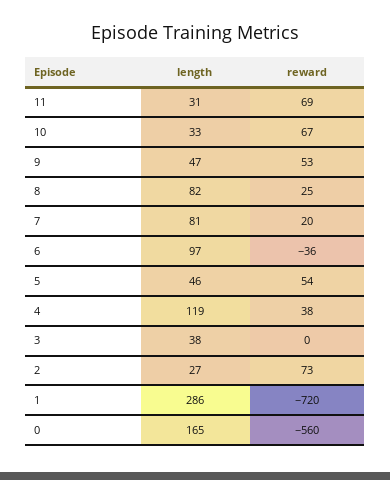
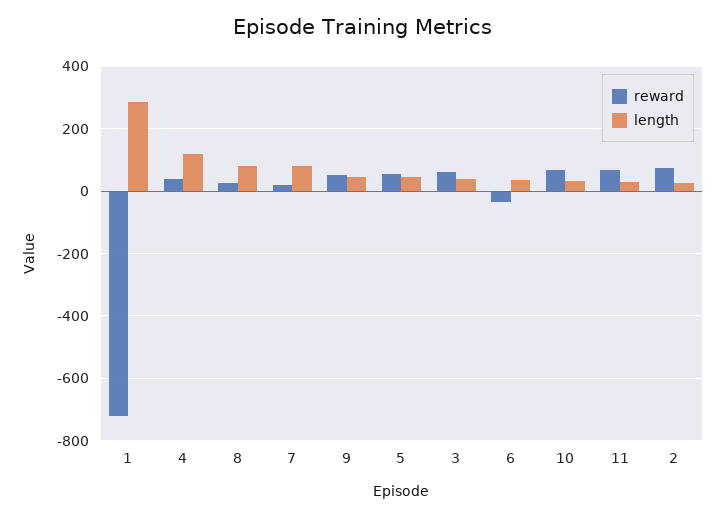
  {
    "length": {
      "11": 31,
      "10": 33,
      "9": 47,
      "8": 82,
      "7": 81,
-     "6": 97,
+     "6": 40,
      "5": 46,
      "4": 119,
      "3": 38,
      "2": 27,
-     "1": 286,
+     "1": 286
-     "0": 165
    },
    "reward": {
      "11": 69,
      "10": 67,
      "9": 53,
      "8": 25,
      "7": 20,
      "6": -36,
      "5": 54,
      "4": 38,
-     "3": 0,
+     "3": 60,
      "2": 73,
-     "1": -720,
+     "1": -720
-     "0": -560
    }
  }

